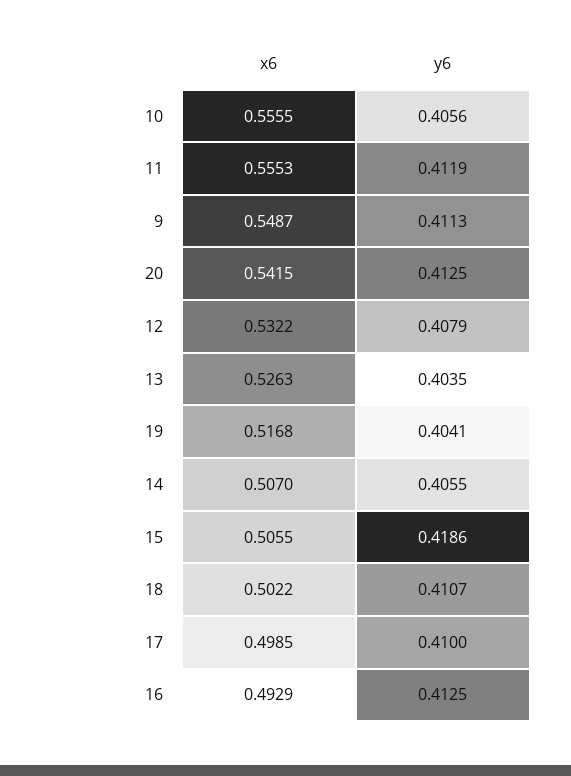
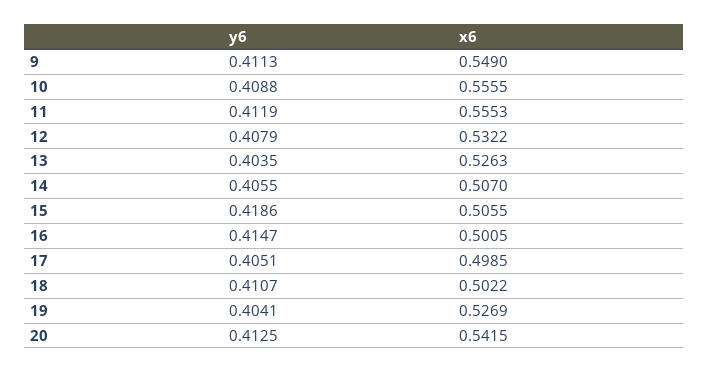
  {
    "x6": {
      "10": 0.5555,
      "11": 0.5553,
-     "9": 0.5487,
+     "9": 0.549,
      "20": 0.5415,
      "12": 0.5322,
      "13": 0.5263,
-     "19": 0.5168,
+     "19": 0.5269,
      "14": 0.507,
      "15": 0.5055,
      "18": 0.5022,
      "17": 0.4985,
-     "16": 0.4929
+     "16": 0.5005
    },
    "y6": {
-     "10": 0.4056,
+     "10": 0.4088,
      "11": 0.4119,
      "9": 0.4113,
      "20": 0.4125,
      "12": 0.4079,
      "13": 0.4035,
      "19": 0.4041,
      "14": 0.4055,
      "15": 0.4186,
      "18": 0.4107,
-     "17": 0.41,
+     "17": 0.4051,
-     "16": 0.4125
+     "16": 0.4147
    }
  }

